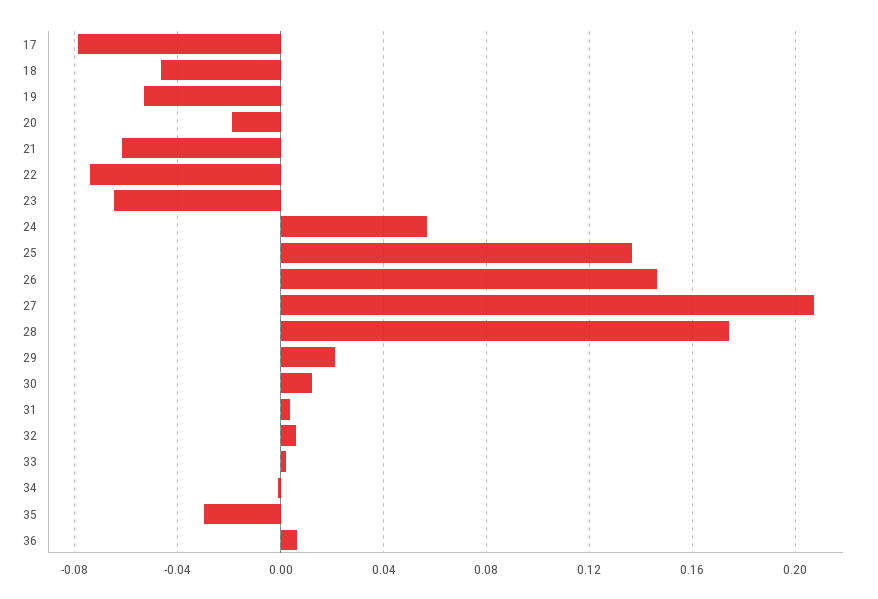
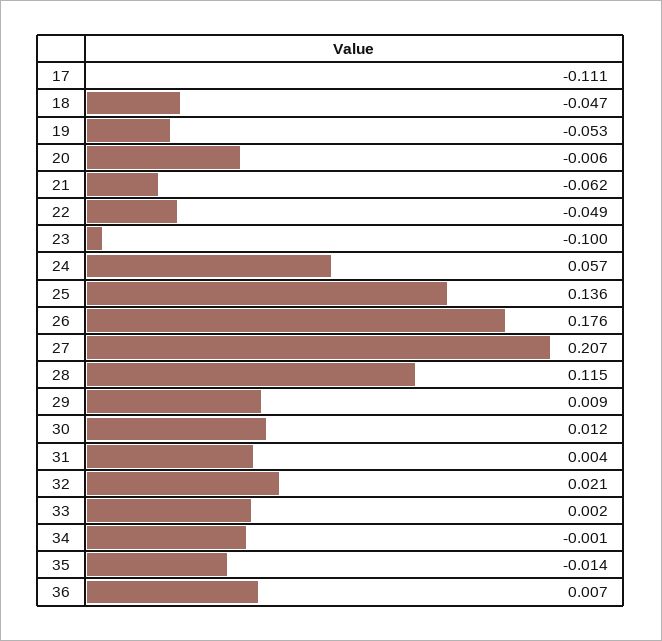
  {
-   "17": -0.08,
+   "17": -0.111,
    "18": -0.047,
    "19": -0.053,
-   "20": -0.02,
+   "20": -0.006,
    "21": -0.062,
-   "22": -0.075,
+   "22": -0.049,
-   "23": -0.065,
+   "23": -0.1,
    "24": 0.057,
    "25": 0.136,
-   "26": 0.145,
+   "26": 0.176,
    "27": 0.207,
-   "28": 0.175,
+   "28": 0.115,
-   "29": 0.02,
+   "29": 0.009,
    "30": 0.012,
    "31": 0.004,
-   "32": 0.005,
+   "32": 0.021,
    "33": 0.002,
    "34": -0.001,
-   "35": -0.03,
+   "35": -0.014,
    "36": 0.007
  }

